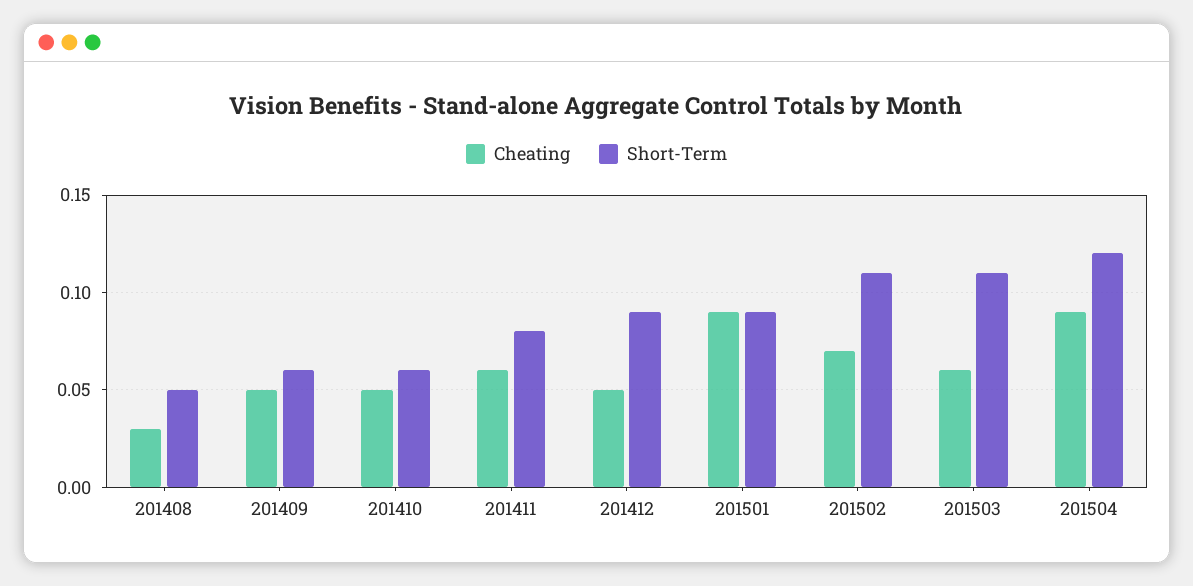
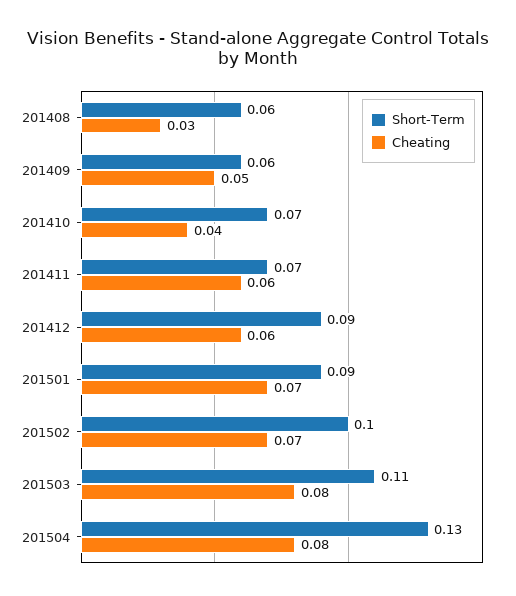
  {
    "Cheating": {
      "201408": 0.03,
      "201409": 0.05,
-     "201410": 0.05,
+     "201410": 0.04,
      "201411": 0.06,
-     "201412": 0.05,
+     "201412": 0.06,
-     "201501": 0.09,
+     "201501": 0.07,
      "201502": 0.07,
-     "201503": 0.06,
+     "201503": 0.08,
-     "201504": 0.09
+     "201504": 0.08
    },
    "Short-Term": {
-     "201408": 0.05,
+     "201408": 0.06,
      "201409": 0.06,
-     "201410": 0.06,
+     "201410": 0.07,
-     "201411": 0.08,
+     "201411": 0.07,
      "201412": 0.09,
      "201501": 0.09,
-     "201502": 0.11,
+     "201502": 0.1,
      "201503": 0.11,
-     "201504": 0.12
+     "201504": 0.13
    }
  }

